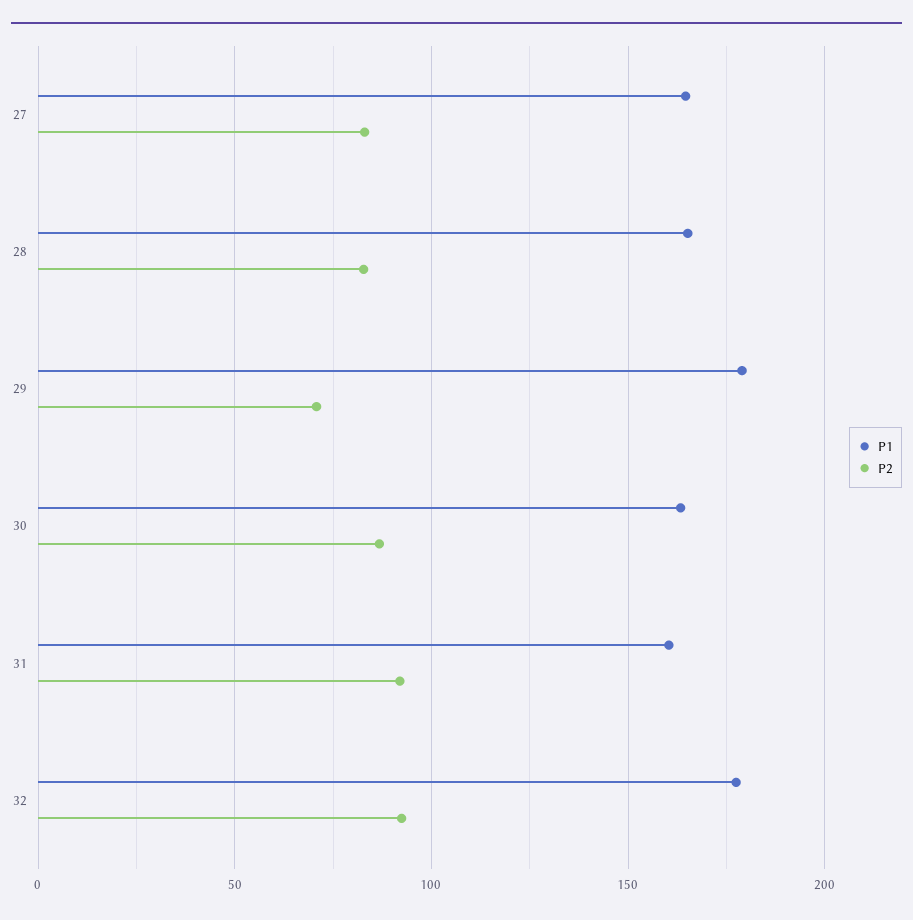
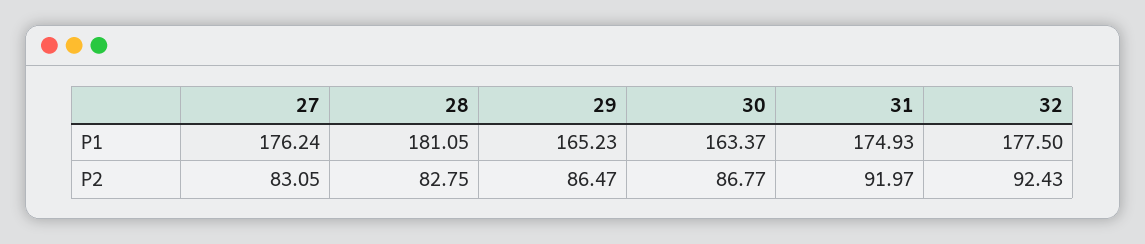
  {
    "P1": {
-     "27": 165,
+     "27": 176.24,
-     "28": 165,
+     "28": 181.05,
-     "29": 180,
+     "29": 165.23,
      "30": 163.37,
-     "31": 160,
+     "31": 174.93,
      "32": 177.5
    },
    "P2": {
      "27": 83.05,
      "28": 82.75,
-     "29": 70,
+     "29": 86.47,
      "30": 86.77,
      "31": 91.97,
      "32": 92.43
    }
  }

